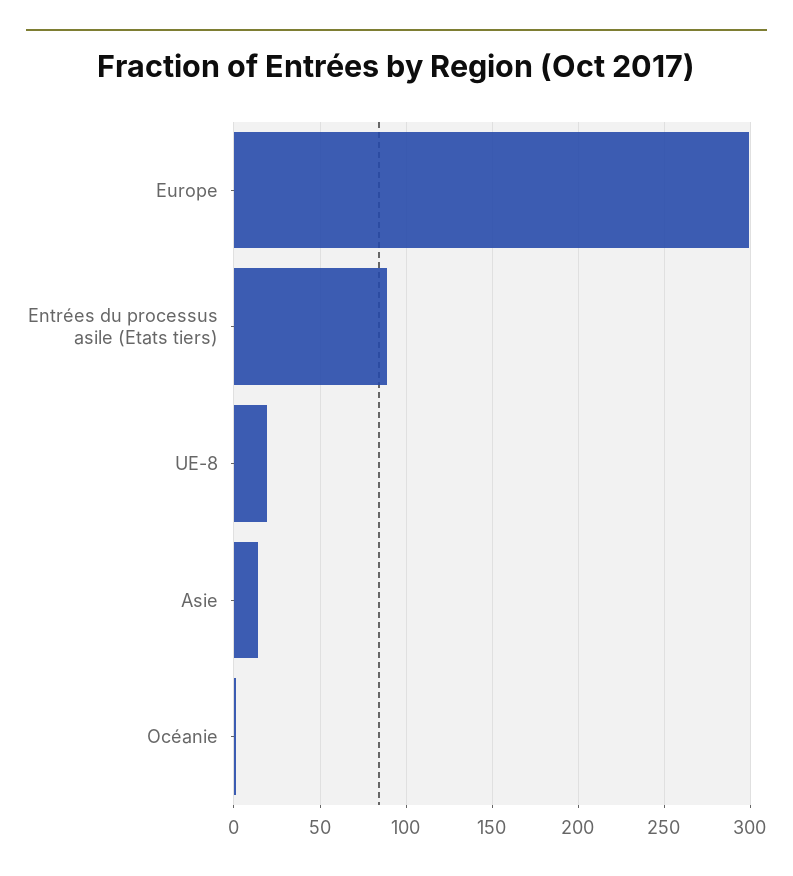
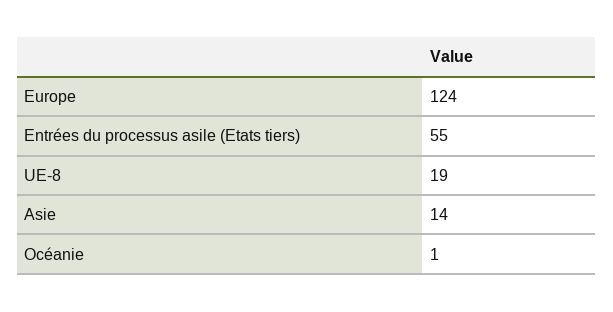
  {
-   "Europe": 300,
+   "Europe": 124,
-   "Entrées du processus asile (Etats tiers)": 90,
+   "Entrées du processus asile (Etats tiers)": 55,
    "UE-8": 19,
    "Asie": 14,
    "Océanie": 1
  }

